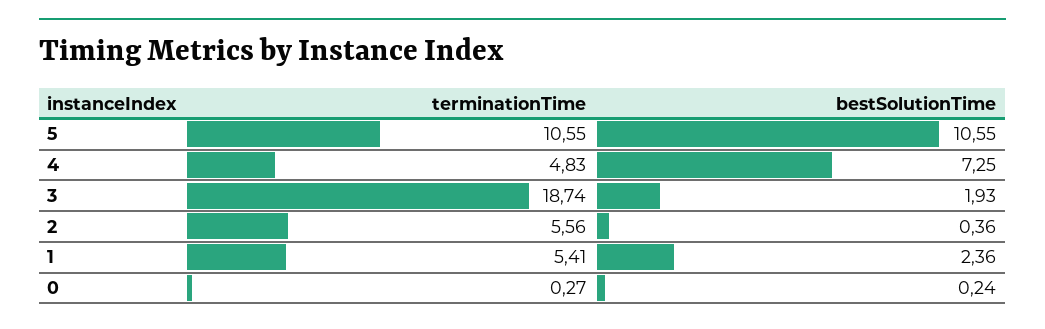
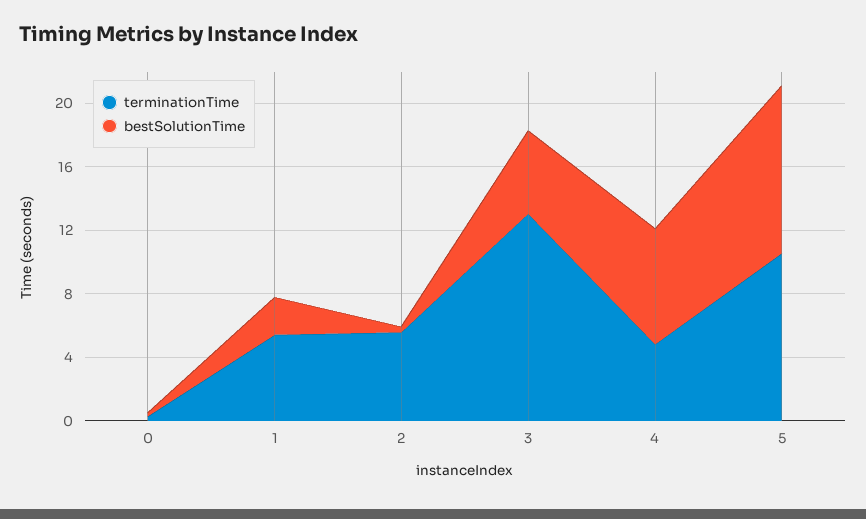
  {
    "terminationTime": {
      "5": 10.55,
      "4": 4.83,
-     "3": 18.74,
+     "3": 13,
      "2": 5.56,
      "1": 5.41,
      "0": 0.27
    },
    "bestSolutionTime": {
      "5": 10.55,
      "4": 7.25,
-     "3": 1.93,
+     "3": 5,
      "2": 0.36,
      "1": 2.36,
      "0": 0.24
    }
  }

